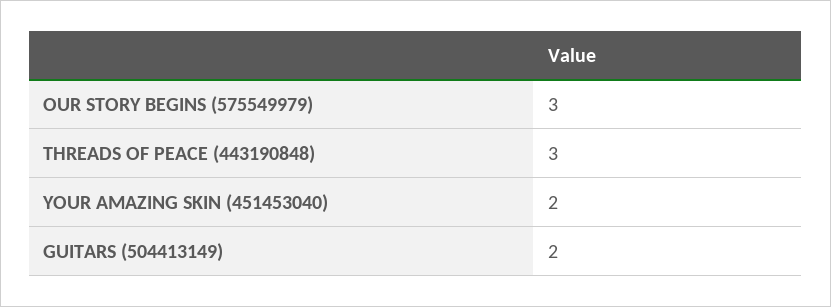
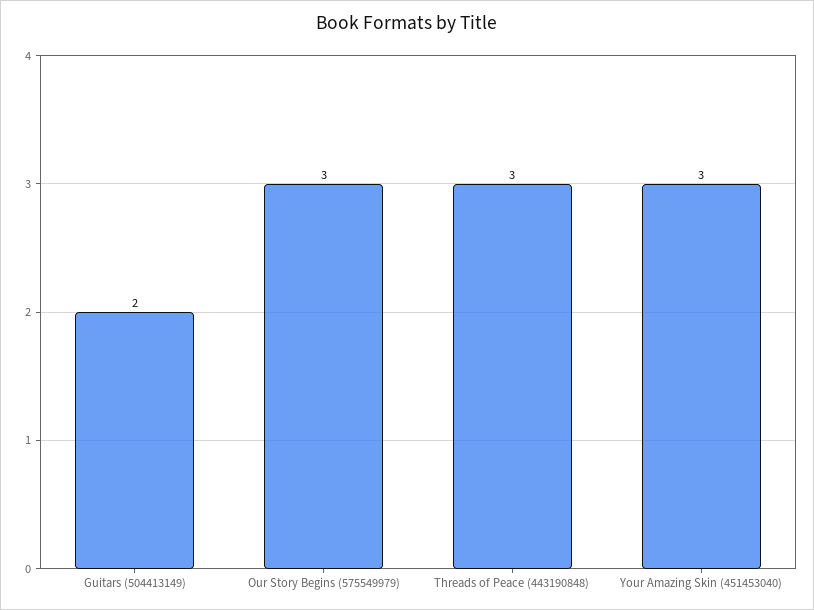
  {
    "OUR STORY BEGINS (575549979)": 3,
    "THREADS OF PEACE (443190848)": 3,
-   "YOUR AMAZING SKIN (451453040)": 2,
+   "YOUR AMAZING SKIN (451453040)": 3,
    "GUITARS (504413149)": 2
  }

